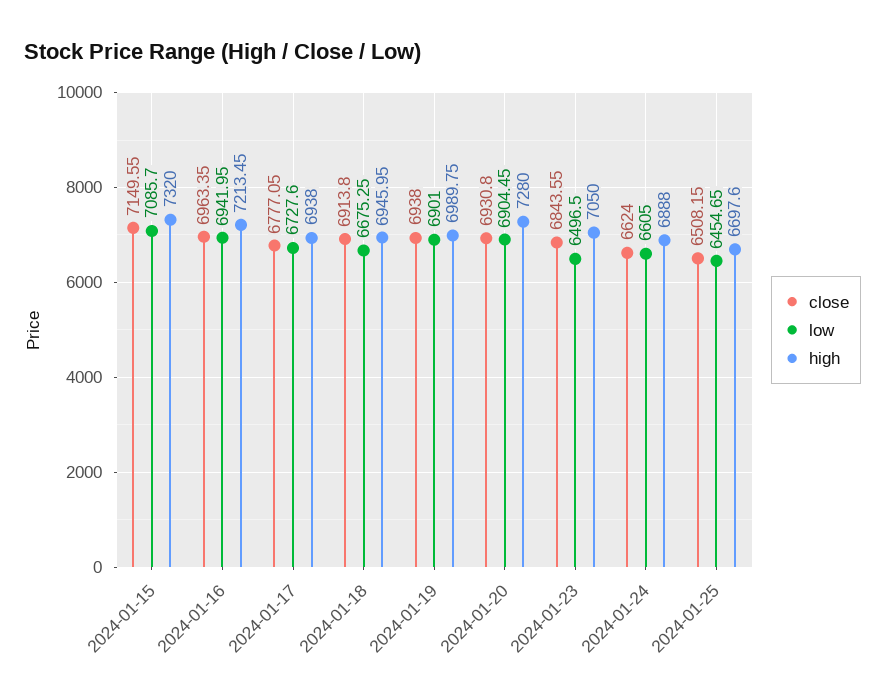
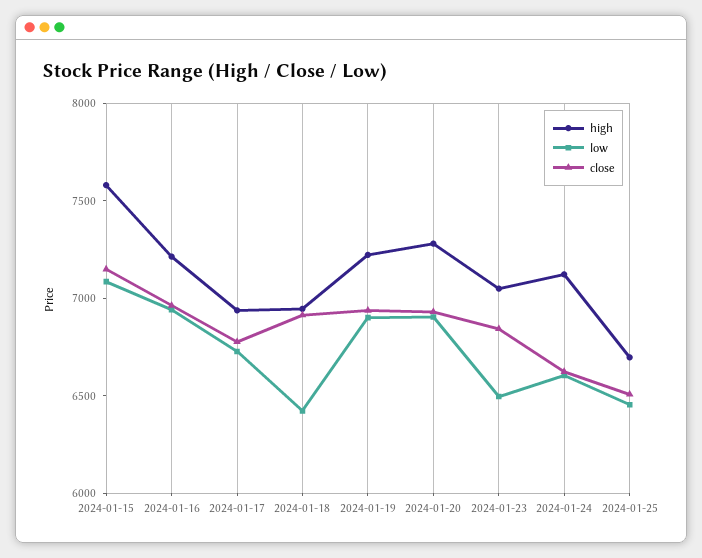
  {
    "close": {
      "2024-01-15": 7149.55,
      "2024-01-16": 6963.35,
      "2024-01-17": 6777.05,
      "2024-01-18": 6913.8,
      "2024-01-19": 6938,
      "2024-01-20": 6930.8,
      "2024-01-23": 6843.55,
      "2024-01-24": 6624,
      "2024-01-25": 6508.15
    },
    "low": {
      "2024-01-15": 7085.7,
      "2024-01-16": 6941.95,
      "2024-01-17": 6727.6,
-     "2024-01-18": 6675.25,
+     "2024-01-18": 6400,
      "2024-01-19": 6901,
      "2024-01-20": 6904.45,
      "2024-01-23": 6496.5,
      "2024-01-24": 6605,
      "2024-01-25": 6454.65
    },
    "high": {
-     "2024-01-15": 7320,
+     "2024-01-15": 7600,
      "2024-01-16": 7213.45,
      "2024-01-17": 6938,
      "2024-01-18": 6945.95,
-     "2024-01-19": 6989.75,
+     "2024-01-19": 7200,
      "2024-01-20": 7280,
      "2024-01-23": 7050,
-     "2024-01-24": 6888,
+     "2024-01-24": 7100,
      "2024-01-25": 6697.6
    }
  }

